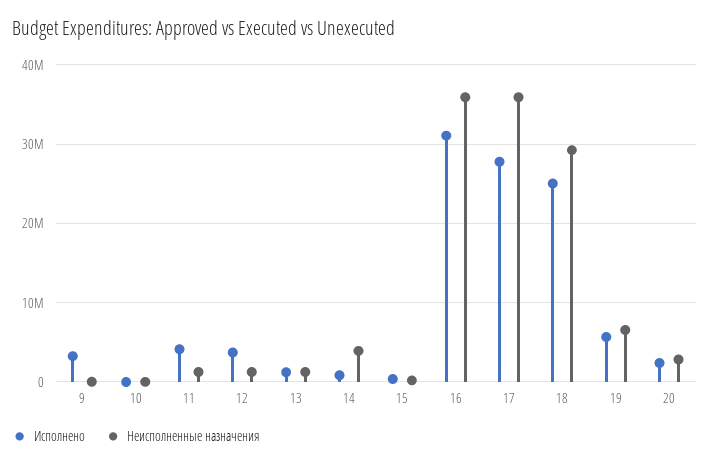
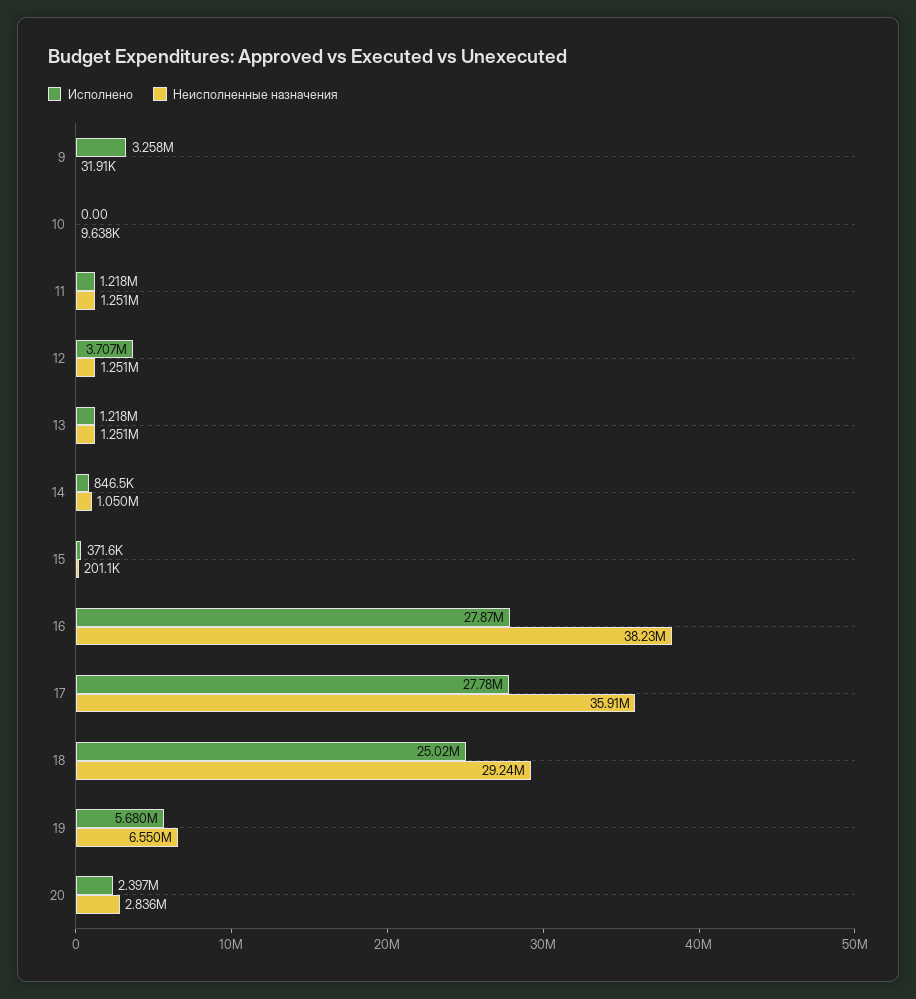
  {
    "Исполнено": {
      "9": 3258000,
      "10": 0,
-     "11": 4000000,
+     "11": 1218000,
      "12": 3707000,
      "13": 1218000,
      "14": 846500,
      "15": 371600,
-     "16": 31000000,
+     "16": 27870000,
      "17": 27780000,
      "18": 25020000,
      "19": 5680000,
      "20": 2397000
    },
    "Неисполненные назначения": {
      "9": 31910,
      "10": 9638,
      "11": 1251000,
      "12": 1251000,
      "13": 1251000,
-     "14": 4000000,
+     "14": 1050000,
      "15": 201100,
-     "16": 36000000,
+     "16": 38230000,
      "17": 35910000,
      "18": 29240000,
      "19": 6550000,
      "20": 2836000
    }
  }

